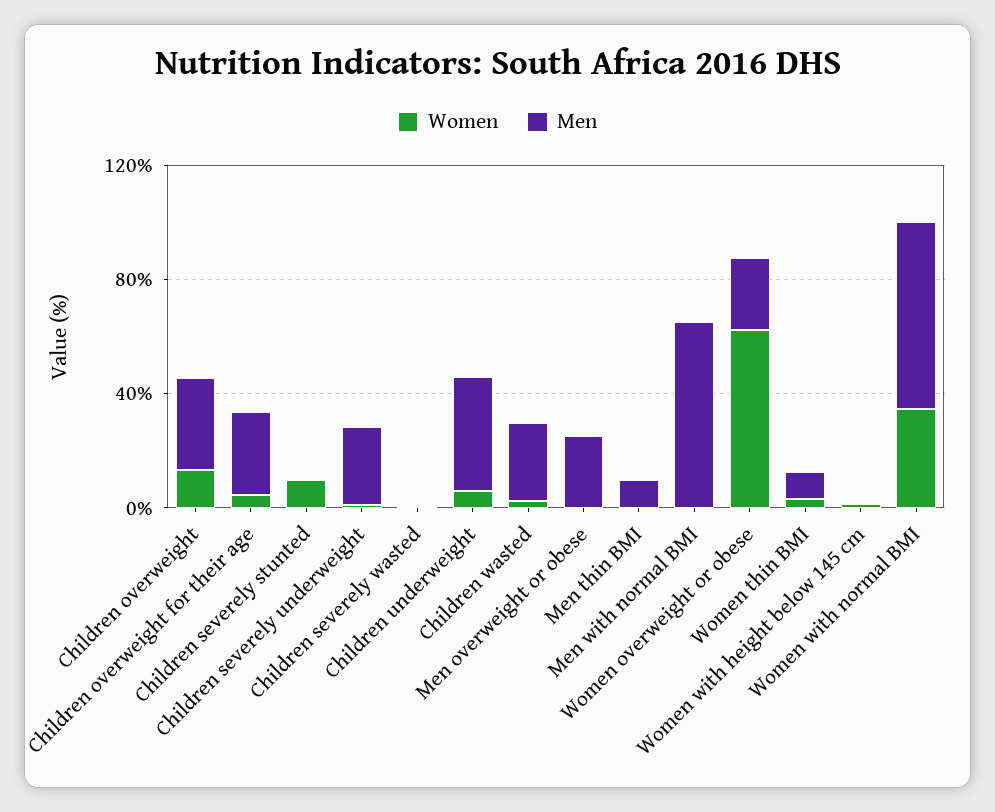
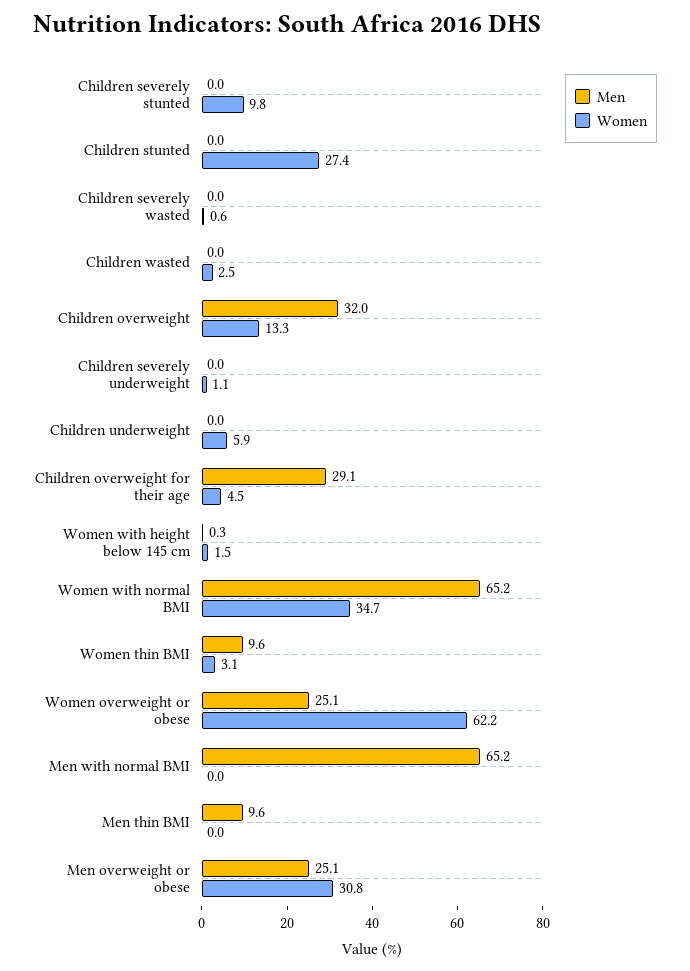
  {
    "Women": {
      "Children overweight": 13.3,
      "Children overweight for their age": 4.5,
      "Children severely stunted": 9.8,
      "Children severely underweight": 1.1,
      "Children severely wasted": 0.6,
      "Children underweight": 5.9,
      "Children wasted": 2.5,
-     "Men overweight or obese": 0,
+     "Men overweight or obese": 30.8,
      "Men thin BMI": 0,
      "Men with normal BMI": 0,
      "Women overweight or obese": 62.2,
      "Women thin BMI": 3.1,
      "Women with height below 145 cm": 1.5,
-     "Women with normal BMI": 34.7
+     "Women with normal BMI": 34.7,
+     "Children stunted": 27.4
    },
    "Men": {
      "Children overweight": 32,
      "Children overweight for their age": 29.1,
      "Children severely stunted": 0,
-     "Children severely underweight": 30,
+     "Children severely underweight": 0,
      "Children severely wasted": 0,
-     "Children underweight": 40,
+     "Children underweight": 0,
-     "Children wasted": 30,
+     "Children wasted": 0,
      "Men overweight or obese": 25.1,
      "Men thin BMI": 9.6,
      "Men with normal BMI": 65.2,
      "Women overweight or obese": 25.1,
      "Women thin BMI": 9.6,
      "Women with height below 145 cm": 0.3,
-     "Women with normal BMI": 65.2
+     "Women with normal BMI": 65.2,
+     "Children stunted": 0
    }
  }

